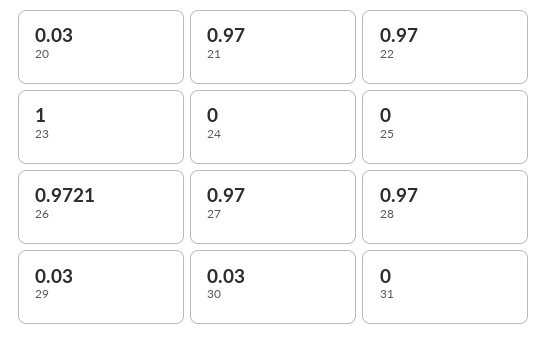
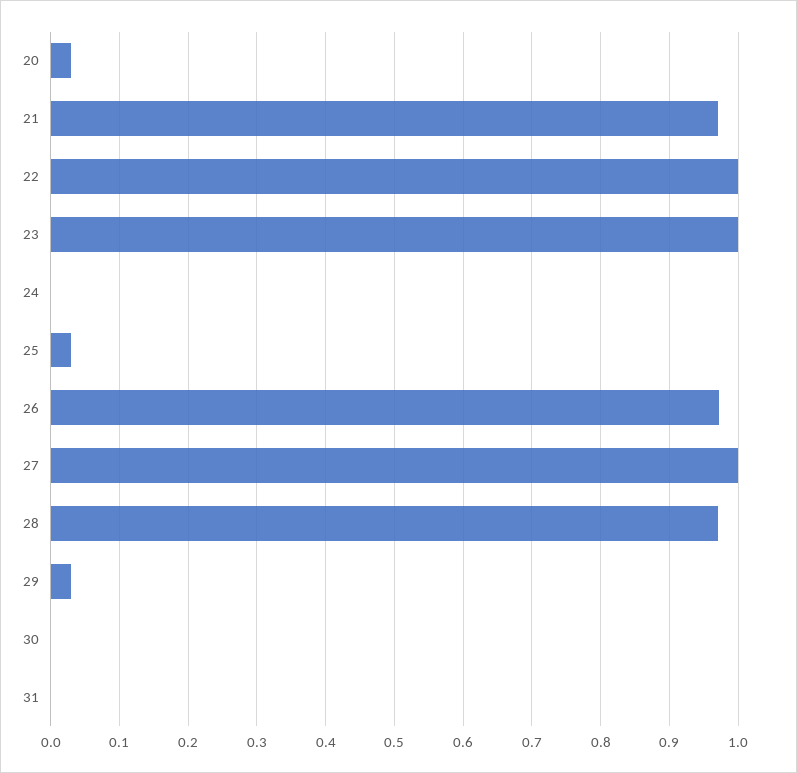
  {
    "20": 0.03,
    "21": 0.97,
-   "22": 0.97,
+   "22": 1,
    "23": 1,
    "24": 0,
-   "25": 0,
+   "25": 0.03,
    "26": 0.9721,
-   "27": 0.97,
+   "27": 1,
    "28": 0.97,
    "29": 0.03,
-   "30": 0.03,
+   "30": 0,
    "31": 0
  }

